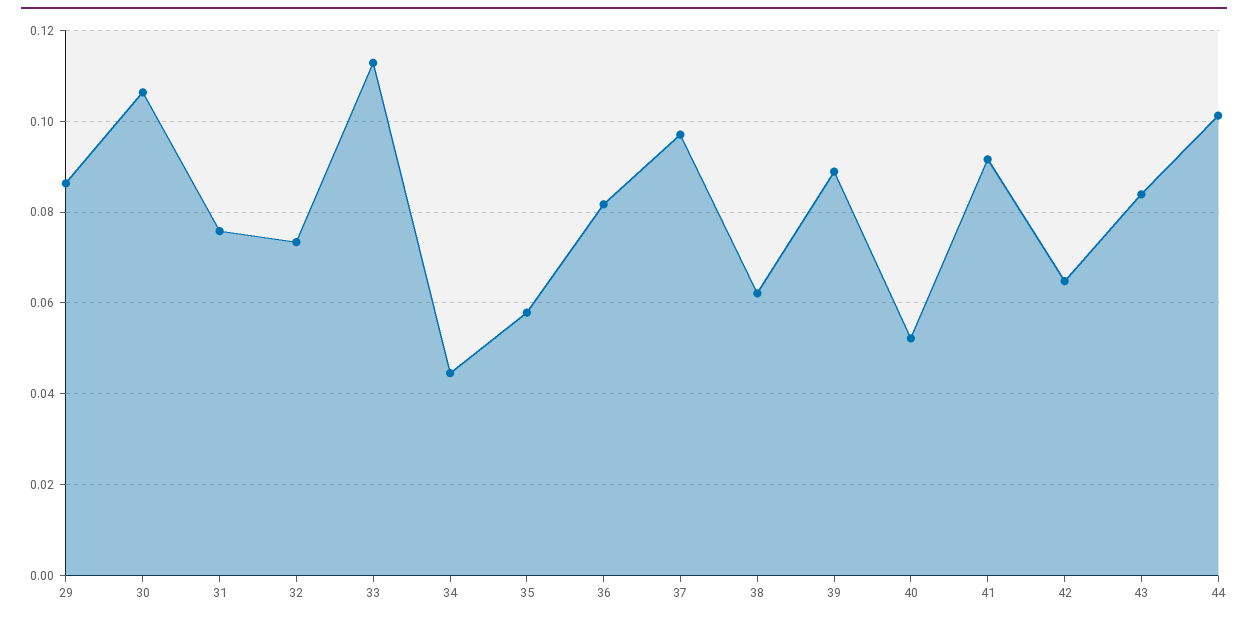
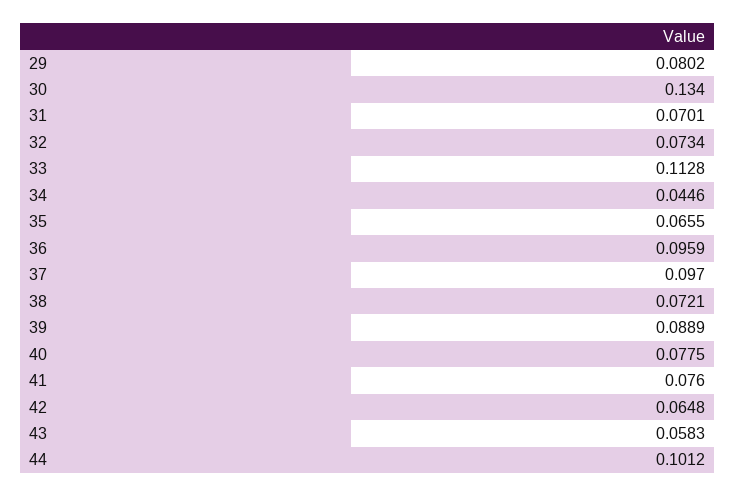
  {
-   "29": 0.086,
+   "29": 0.0802,
-   "30": 0.106,
+   "30": 0.134,
-   "31": 0.076,
+   "31": 0.0701,
    "32": 0.0734,
    "33": 0.1128,
    "34": 0.0446,
-   "35": 0.058,
+   "35": 0.0655,
-   "36": 0.082,
+   "36": 0.0959,
    "37": 0.097,
-   "38": 0.062,
+   "38": 0.0721,
    "39": 0.0889,
-   "40": 0.052,
+   "40": 0.0775,
-   "41": 0.092,
+   "41": 0.076,
    "42": 0.0648,
-   "43": 0.084,
+   "43": 0.0583,
    "44": 0.1012
  }

